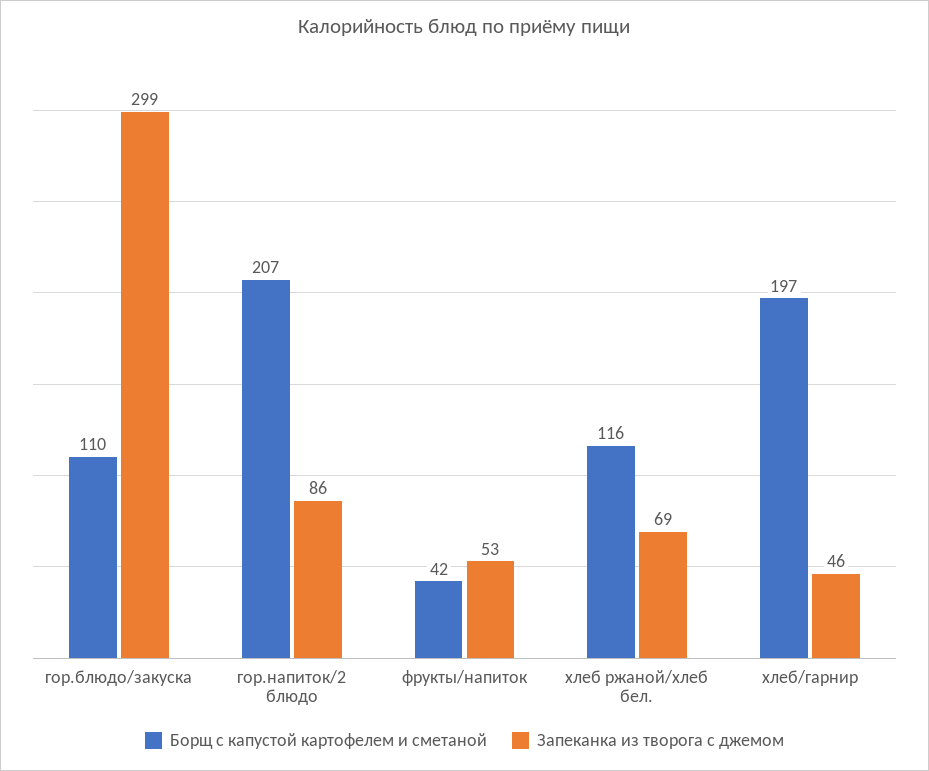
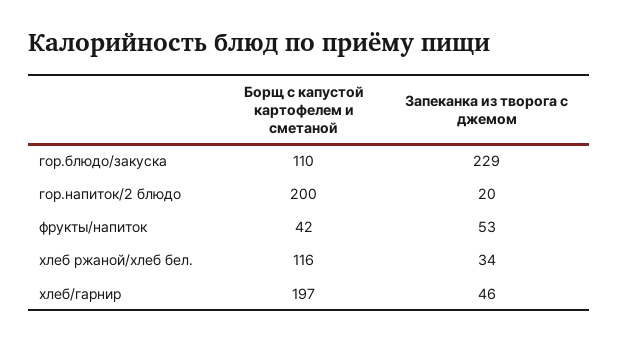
  {
    "Борщ с капустой картофелем и сметаной": {
      "гор.блюдо/закуска": 110,
-     "гор.напиток/2 блюдо": 207,
+     "гор.напиток/2 блюдо": 200,
      "фрукты/напиток": 42,
      "хлеб ржаной/хлеб бел.": 116,
      "хлеб/гарнир": 197
    },
    "Запеканка из творога с джемом": {
-     "гор.блюдо/закуска": 299,
+     "гор.блюдо/закуска": 229,
-     "гор.напиток/2 блюдо": 86,
+     "гор.напиток/2 блюдо": 20,
      "фрукты/напиток": 53,
-     "хлеб ржаной/хлеб бел.": 69,
+     "хлеб ржаной/хлеб бел.": 34,
      "хлеб/гарнир": 46
    }
  }

